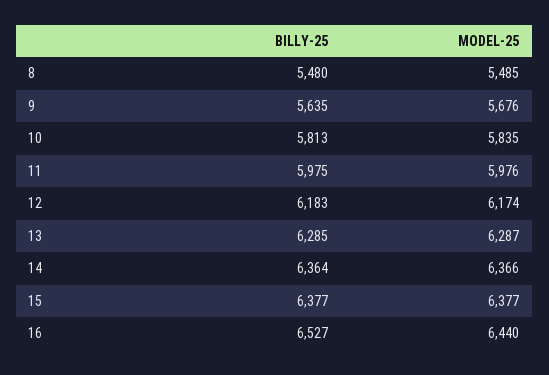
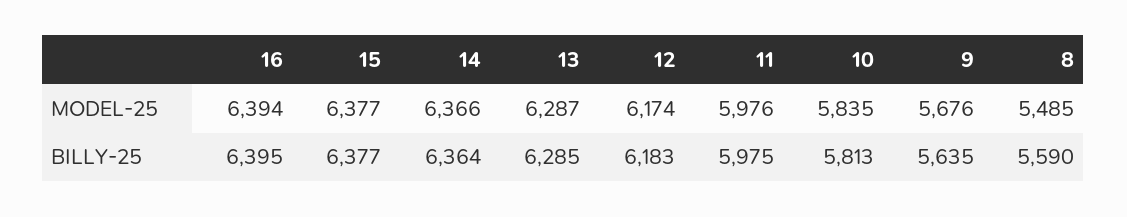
  {
    "BILLY-25": {
-     "8": 5480,
+     "8": 5590,
      "9": 5635,
      "10": 5813,
      "11": 5975,
      "12": 6183,
      "13": 6285,
      "14": 6364,
      "15": 6377,
-     "16": 6527
+     "16": 6395
    },
    "MODEL-25": {
      "8": 5485,
      "9": 5676,
      "10": 5835,
      "11": 5976,
      "12": 6174,
      "13": 6287,
      "14": 6366,
      "15": 6377,
-     "16": 6440
+     "16": 6394
    }
  }

